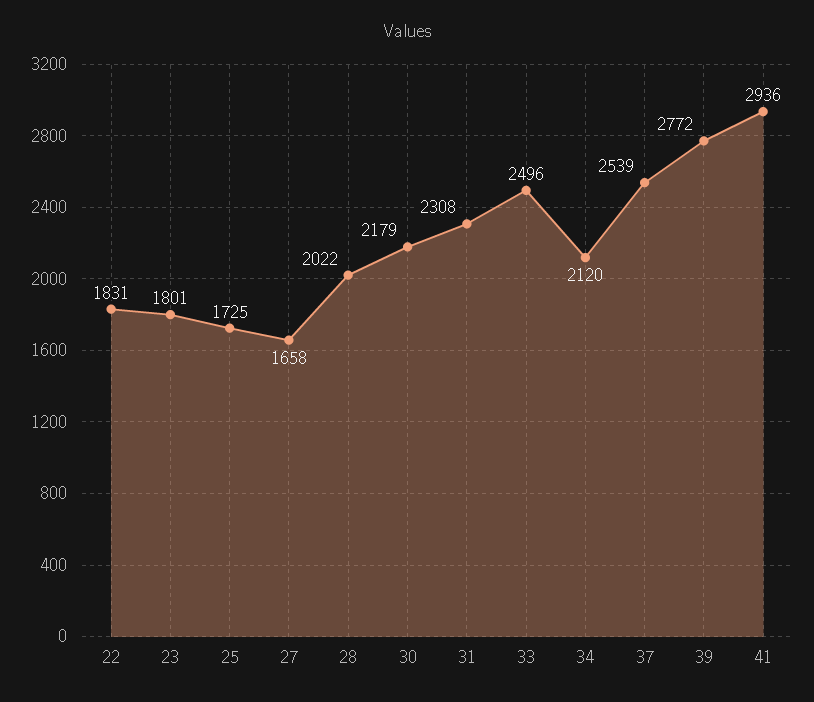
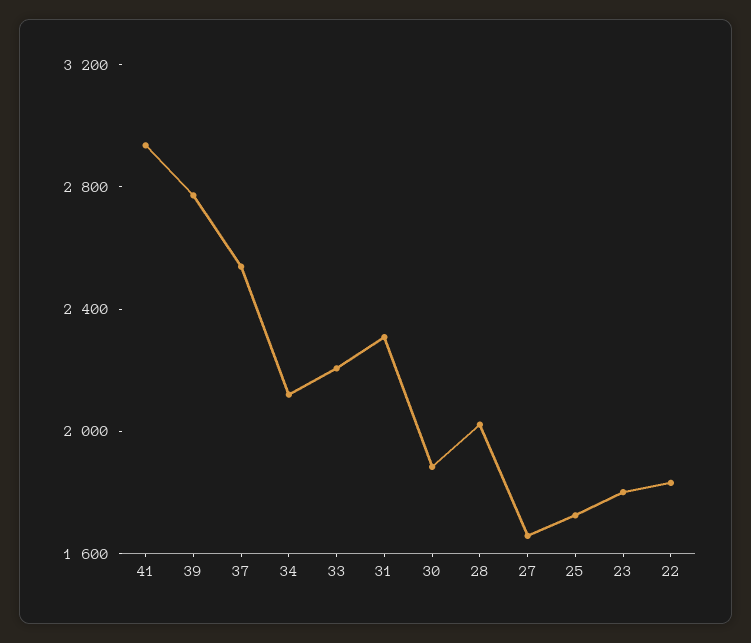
  {
    "22": 1831,
    "23": 1801,
    "25": 1725,
    "27": 1658,
    "28": 2022,
-   "30": 2179,
+   "30": 1900,
    "31": 2308,
-   "33": 2496,
+   "33": 2200,
    "34": 2120,
    "37": 2539,
    "39": 2772,
    "41": 2936
  }

